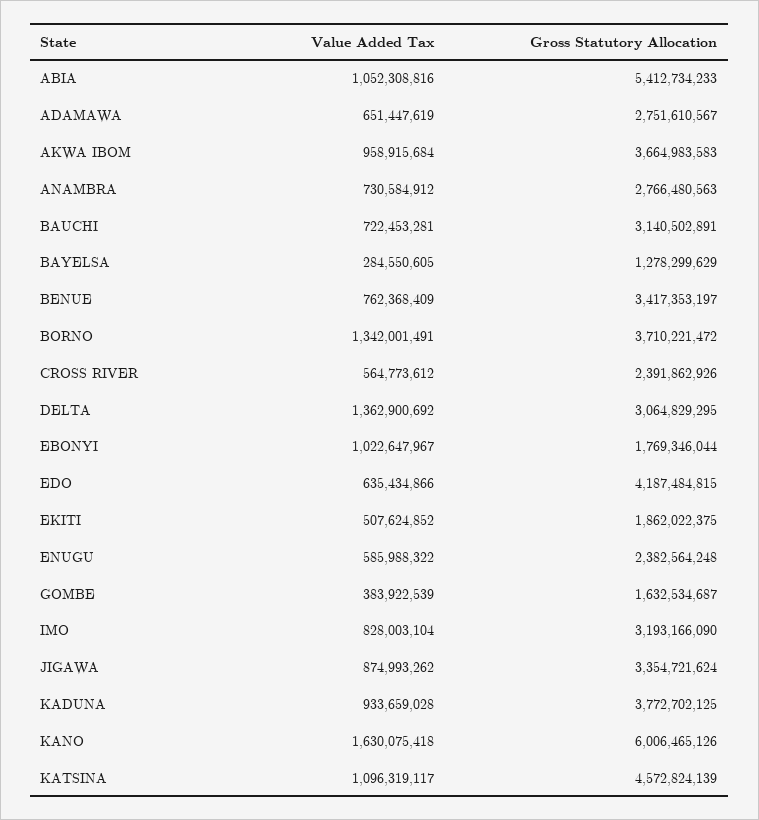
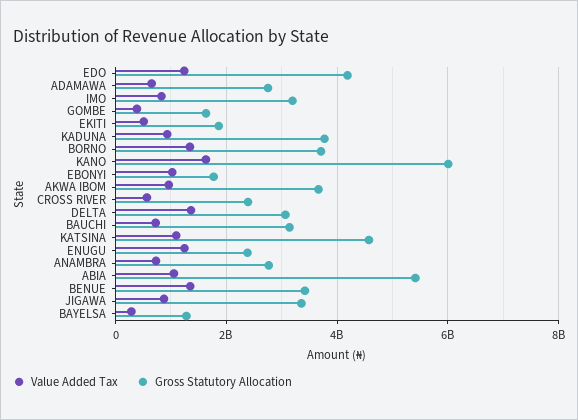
  {
    "Value Added Tax": {
      "ABIA": 1052308816,
      "ADAMAWA": 651447619,
      "AKWA IBOM": 958915684,
      "ANAMBRA": 730584912,
      "BAUCHI": 722453281,
      "BAYELSA": 284550605,
-     "BENUE": 762368409,
+     "BENUE": 1400000000,
      "BORNO": 1342001491,
      "CROSS RIVER": 564773612,
      "DELTA": 1362900692,
      "EBONYI": 1022647967,
-     "EDO": 635434866,
+     "EDO": 1200000000,
      "EKITI": 507624852,
-     "ENUGU": 585988322,
+     "ENUGU": 1200000000,
      "GOMBE": 383922539,
      "IMO": 828003104,
      "JIGAWA": 874993262,
      "KADUNA": 933659028,
      "KANO": 1630075418,
      "KATSINA": 1096319117
    },
    "Gross Statutory Allocation": {
      "ABIA": 5412734233,
      "ADAMAWA": 2751610567,
      "AKWA IBOM": 3664983583,
      "ANAMBRA": 2766480563,
      "BAUCHI": 3140502891,
      "BAYELSA": 1278299629,
      "BENUE": 3417353197,
      "BORNO": 3710221472,
      "CROSS RIVER": 2391862926,
      "DELTA": 3064829295,
      "EBONYI": 1769346044,
      "EDO": 4187484815,
      "EKITI": 1862022375,
      "ENUGU": 2382564248,
      "GOMBE": 1632534687,
      "IMO": 3193166090,
      "JIGAWA": 3354721624,
      "KADUNA": 3772702125,
      "KANO": 6006465126,
      "KATSINA": 4572824139
    }
  }

